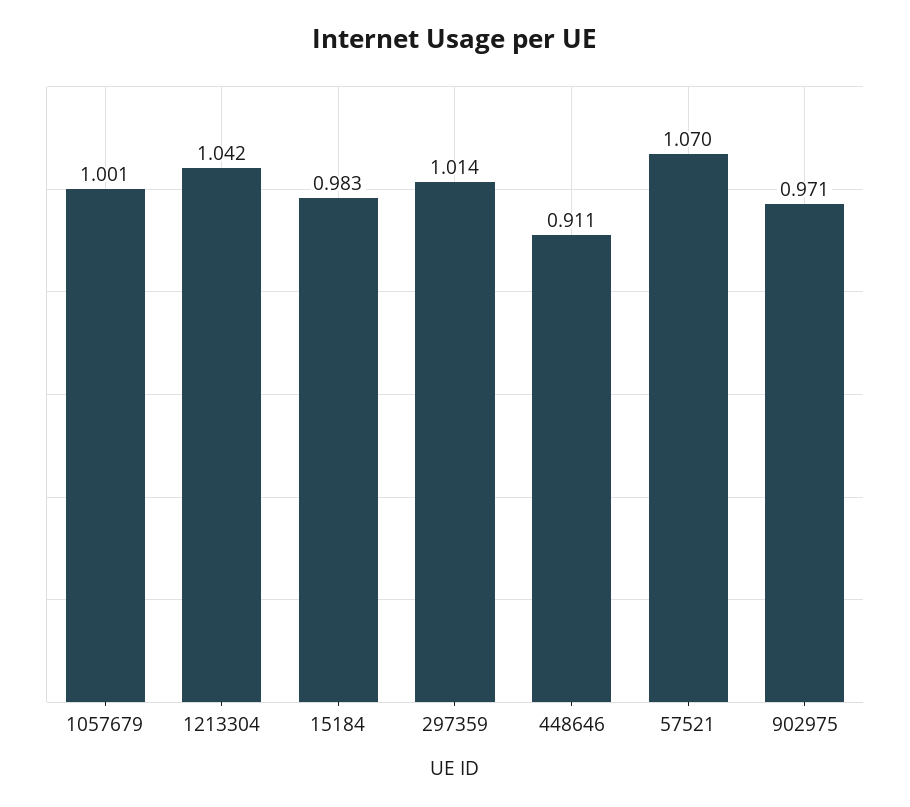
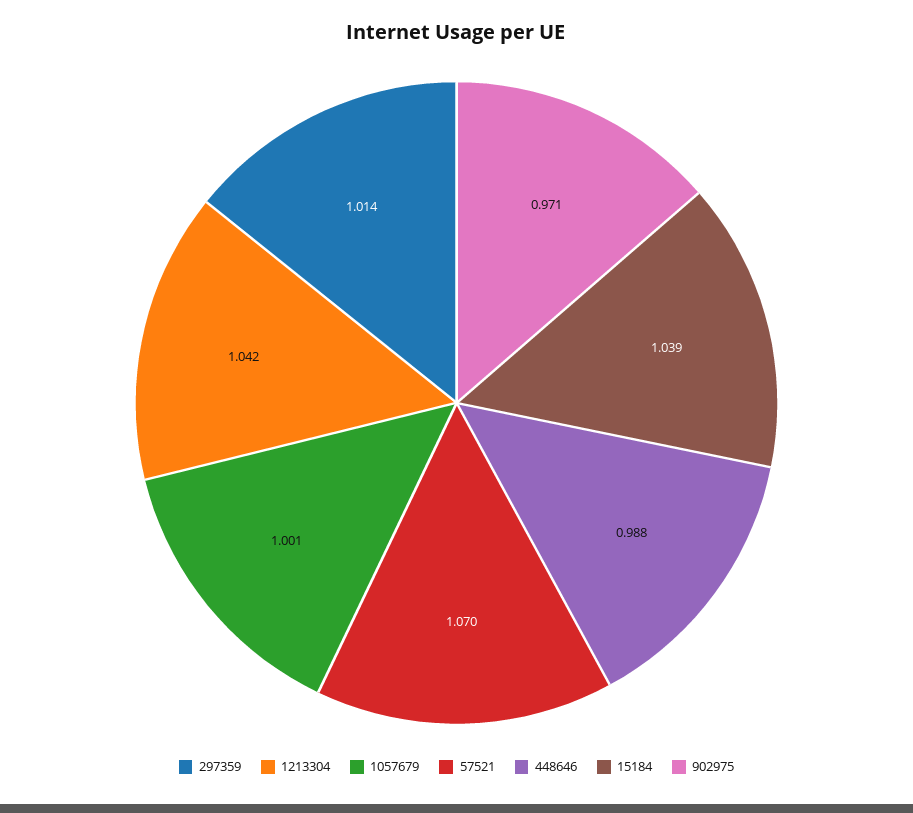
  {
    "1057679": 1.001,
    "1213304": 1.042,
-   "15184": 0.983,
+   "15184": 1.039,
    "297359": 1.014,
-   "448646": 0.911,
+   "448646": 0.988,
    "57521": 1.07,
    "902975": 0.971
  }

